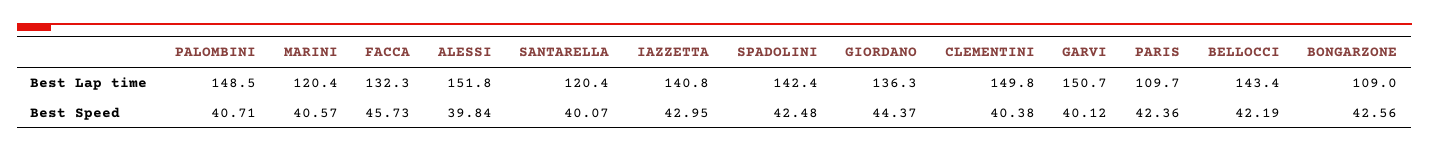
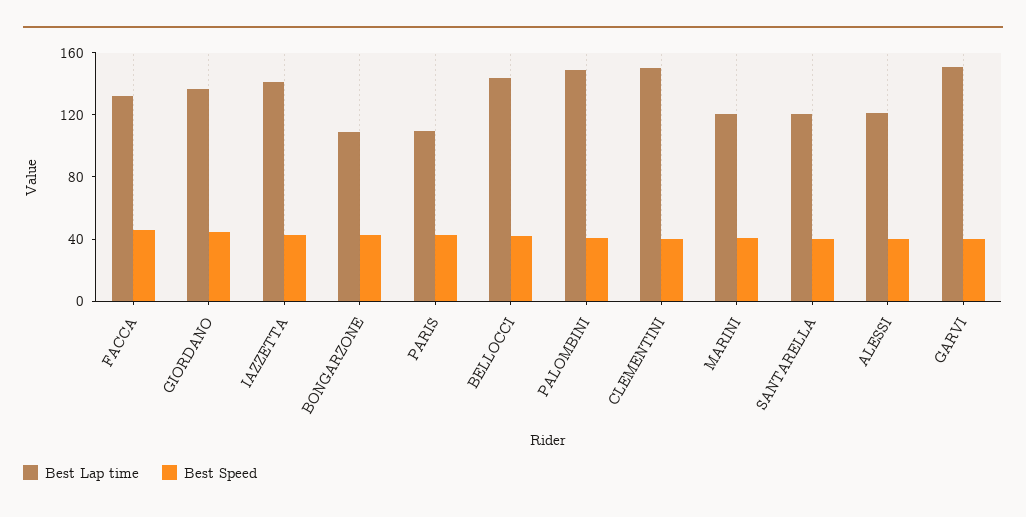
  {
    "Best Lap time": {
      "PALOMBINI": 148.5,
      "MARINI": 120.4,
      "FACCA": 132.3,
-     "ALESSI": 151.8,
+     "ALESSI": 120,
      "SANTARELLA": 120.4,
      "IAZZETTA": 140.8,
-     "SPADOLINI": 142.4,
      "GIORDANO": 136.3,
      "CLEMENTINI": 149.8,
      "GARVI": 150.7,
      "PARIS": 109.7,
      "BELLOCCI": 143.4,
      "BONGARZONE": 109
    },
    "Best Speed": {
      "PALOMBINI": 40.71,
      "MARINI": 40.57,
      "FACCA": 45.73,
      "ALESSI": 39.84,
      "SANTARELLA": 40.07,
      "IAZZETTA": 42.95,
-     "SPADOLINI": 42.48,
      "GIORDANO": 44.37,
      "CLEMENTINI": 40.38,
      "GARVI": 40.12,
      "PARIS": 42.36,
      "BELLOCCI": 42.19,
      "BONGARZONE": 42.56
    }
  }

